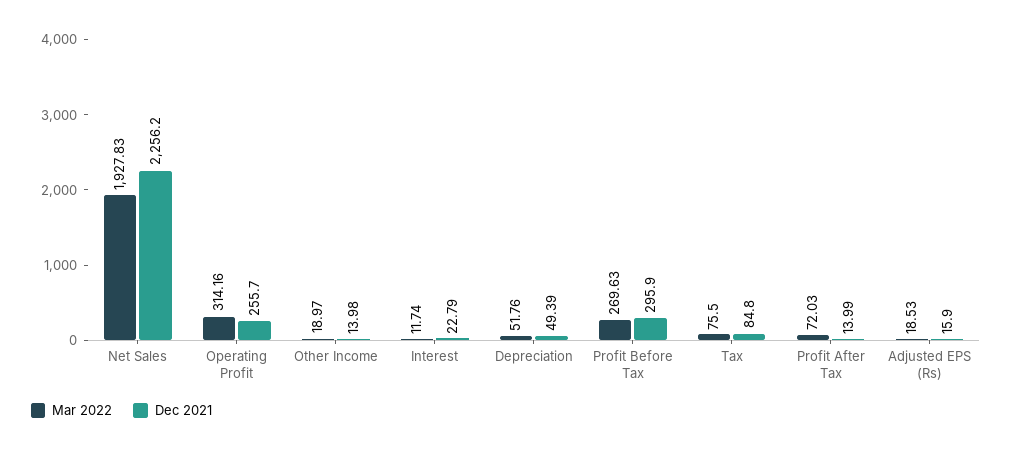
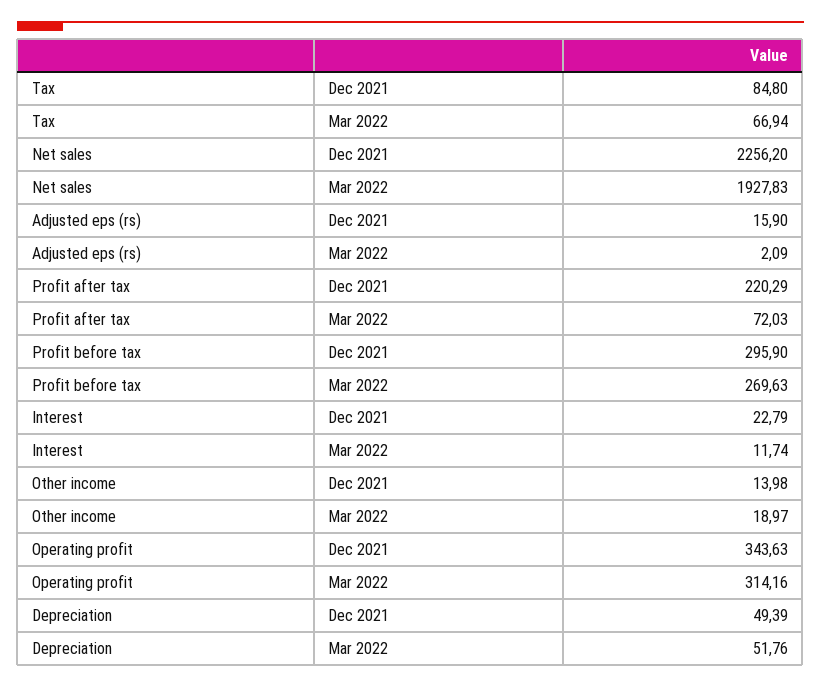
  {
    "Mar 2022": {
      "Net Sales": 1927.83,
      "Operating Profit": 314.16,
      "Other Income": 18.97,
      "Interest": 11.74,
      "Depreciation": 51.76,
      "Profit Before Tax": 269.63,
-     "Tax": 75.5,
+     "Tax": 66.94,
      "Profit After Tax": 72.03,
-     "Adjusted EPS (Rs)": 18.53
+     "Adjusted EPS (Rs)": 2.09
    },
    "Dec 2021": {
      "Net Sales": 2256.2,
-     "Operating Profit": 255.7,
+     "Operating Profit": 343.63,
      "Other Income": 13.98,
      "Interest": 22.79,
      "Depreciation": 49.39,
      "Profit Before Tax": 295.9,
      "Tax": 84.8,
-     "Profit After Tax": 13.99,
+     "Profit After Tax": 220.29,
      "Adjusted EPS (Rs)": 15.9
    }
  }

